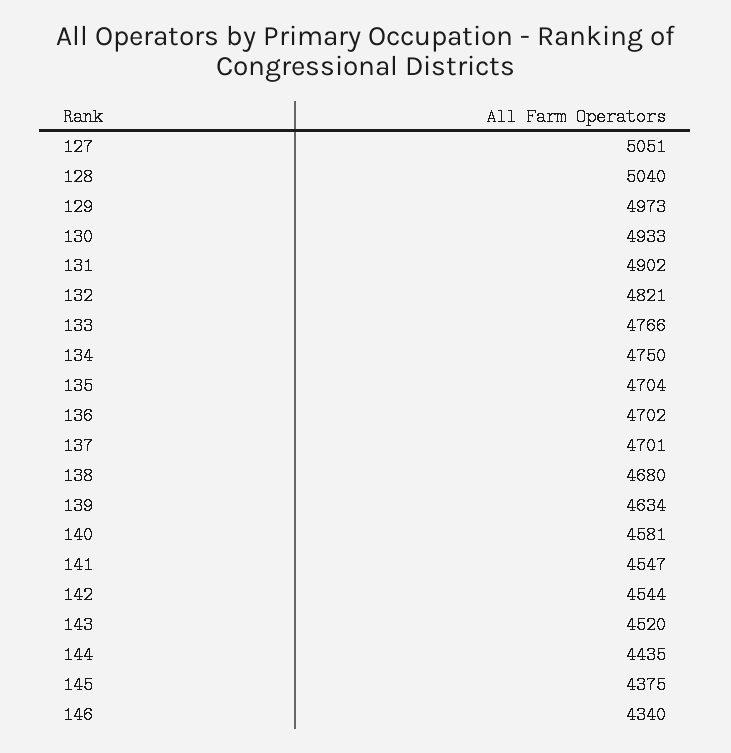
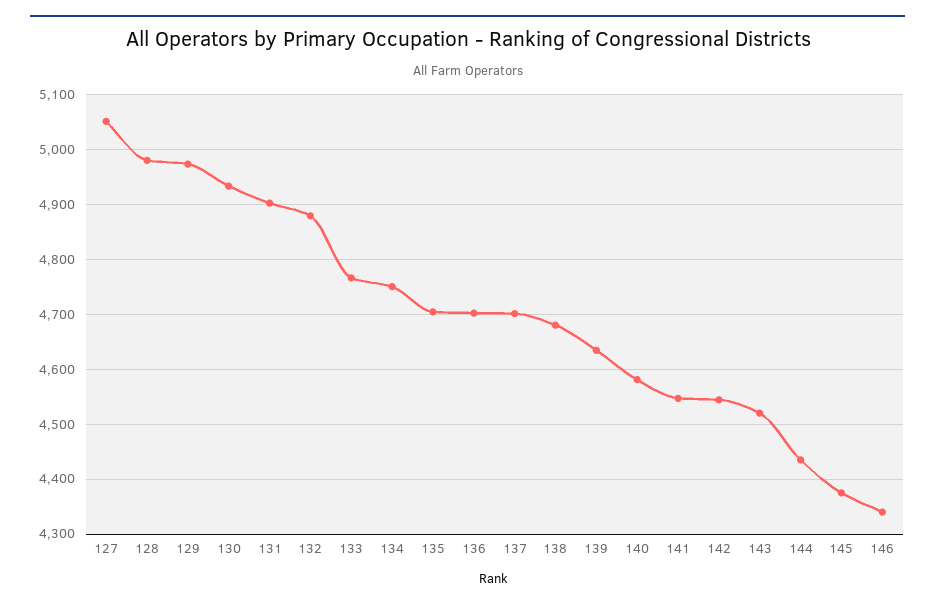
  {
    "127": 5051,
-   "128": 5040,
+   "128": 4980,
    "129": 4973,
    "130": 4933,
    "131": 4902,
-   "132": 4821,
+   "132": 4880,
    "133": 4766,
    "134": 4750,
    "135": 4704,
    "136": 4702,
    "137": 4701,
    "138": 4680,
    "139": 4634,
    "140": 4581,
    "141": 4547,
    "142": 4544,
    "143": 4520,
    "144": 4435,
    "145": 4375,
    "146": 4340
  }

